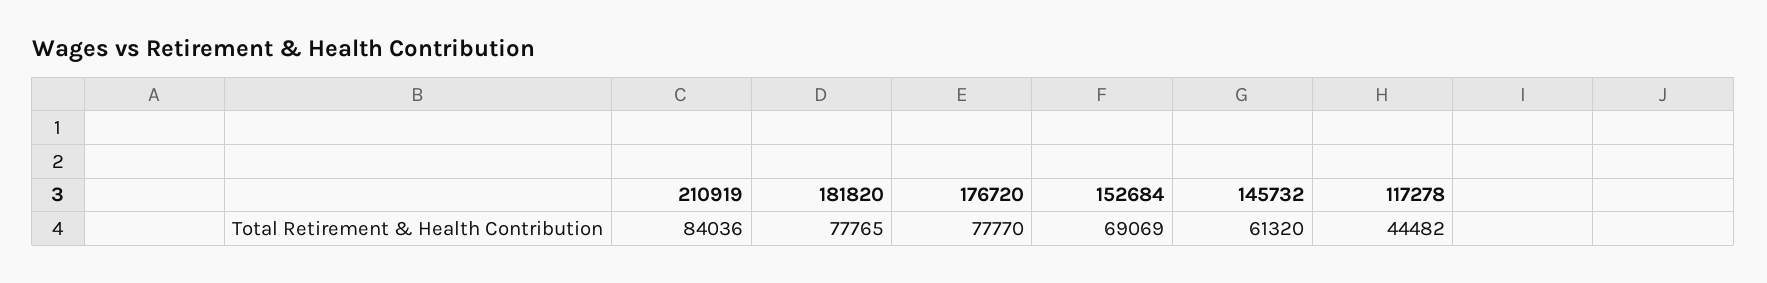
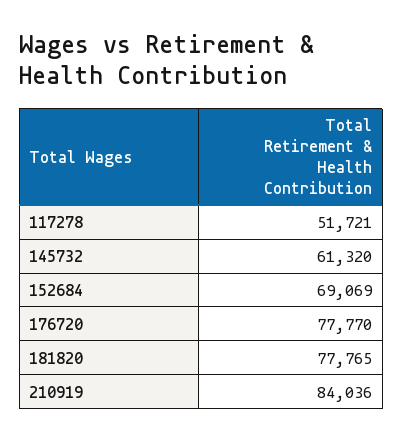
  {
    "210919": 84036,
    "181820": 77765,
    "176720": 77770,
    "152684": 69069,
    "145732": 61320,
-   "117278": 44482
+   "117278": 51721
  }

